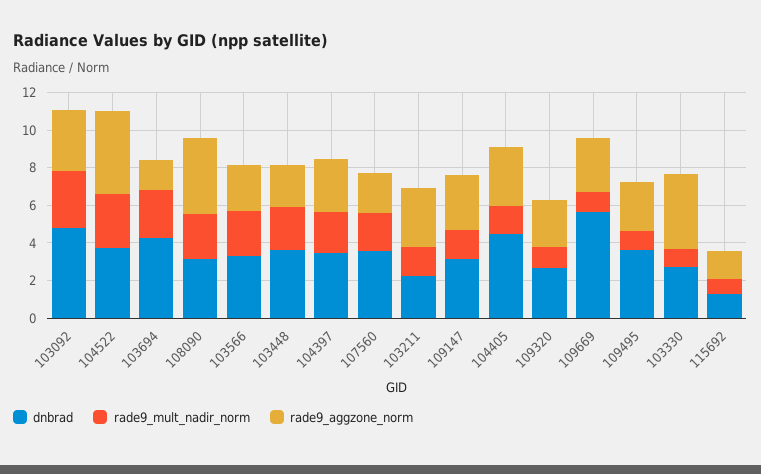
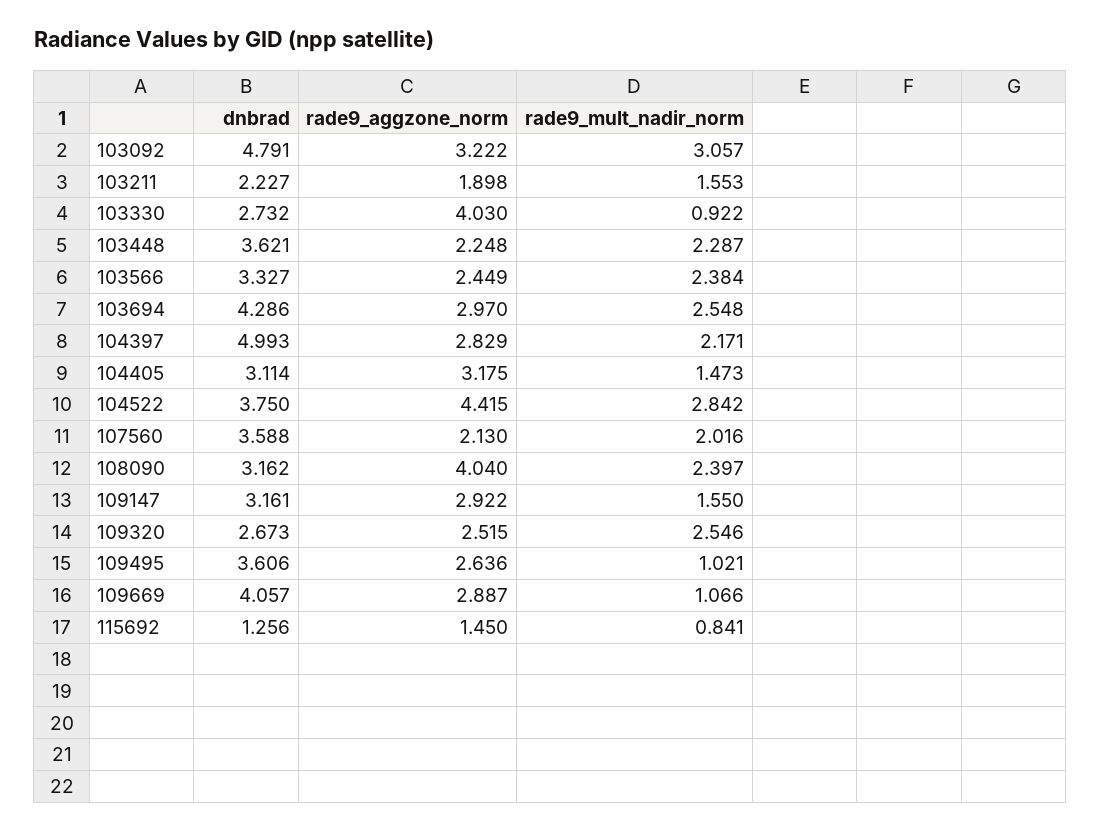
  {
    "dnbrad": {
      "103092": 4.791,
      "104522": 3.75,
      "103694": 4.286,
      "108090": 3.162,
      "103566": 3.327,
      "103448": 3.621,
-     "104397": 3.5,
+     "104397": 4.993,
      "107560": 3.588,
      "103211": 2.227,
      "109147": 3.161,
-     "104405": 4.5,
+     "104405": 3.114,
      "109320": 2.673,
-     "109669": 5.5,
+     "109669": 4.057,
      "109495": 3.606,
      "103330": 2.732,
      "115692": 1.256
    },
    "rade9_mult_nadir_norm": {
      "103092": 3.057,
      "104522": 2.842,
      "103694": 2.548,
      "108090": 2.397,
      "103566": 2.384,
      "103448": 2.287,
      "104397": 2.171,
      "107560": 2.016,
      "103211": 1.553,
      "109147": 1.55,
      "104405": 1.473,
-     "109320": 1,
+     "109320": 2.546,
      "109669": 1.066,
      "109495": 1.021,
      "103330": 0.922,
      "115692": 0.841
    },
    "rade9_aggzone_norm": {
      "103092": 3.222,
      "104522": 4.415,
-     "103694": 1.5,
+     "103694": 2.97,
      "108090": 4.04,
      "103566": 2.449,
      "103448": 2.248,
      "104397": 2.829,
      "107560": 2.13,
-     "103211": 3,
+     "103211": 1.898,
      "109147": 2.922,
      "104405": 3.175,
      "109320": 2.515,
      "109669": 2.887,
      "109495": 2.636,
      "103330": 4.03,
      "115692": 1.45
    }
  }

